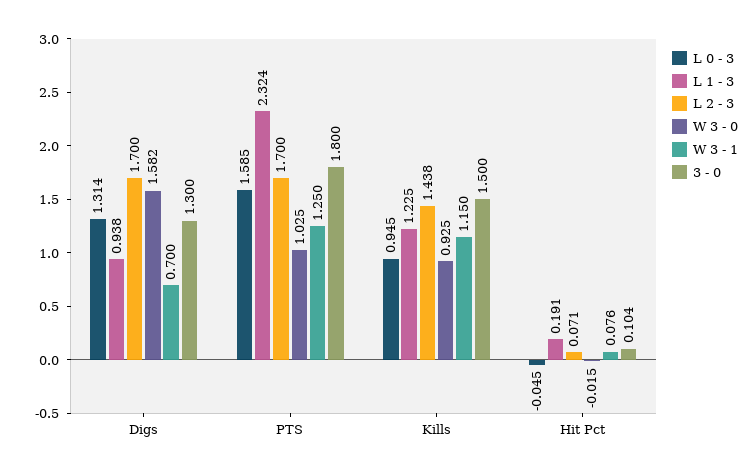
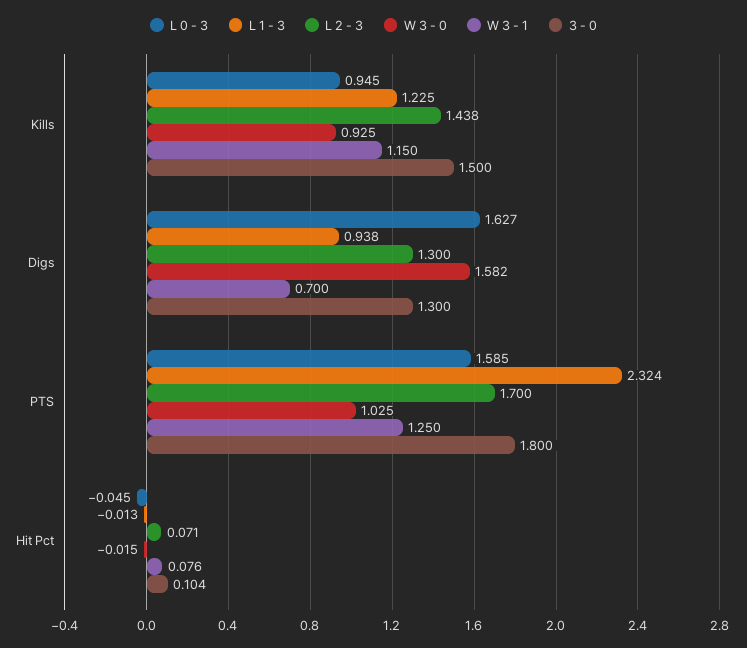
  {
    "L 0 - 3": {
-     "Digs": 1.314,
+     "Digs": 1.627,
      "PTS": 1.585,
      "Kills": 0.945,
      "Hit Pct": -0.045
    },
    "L 1 - 3": {
      "Digs": 0.938,
      "PTS": 2.324,
      "Kills": 1.225,
-     "Hit Pct": 0.191
+     "Hit Pct": -0.013
    },
    "L 2 - 3": {
-     "Digs": 1.7,
+     "Digs": 1.3,
      "PTS": 1.7,
      "Kills": 1.438,
      "Hit Pct": 0.071
    },
    "W 3 - 0": {
      "Digs": 1.582,
      "PTS": 1.025,
      "Kills": 0.925,
      "Hit Pct": -0.015
    },
    "W 3 - 1": {
      "Digs": 0.7,
      "PTS": 1.25,
      "Kills": 1.15,
      "Hit Pct": 0.076
    },
    "3 - 0": {
      "Digs": 1.3,
      "PTS": 1.8,
      "Kills": 1.5,
      "Hit Pct": 0.104
    }
  }

